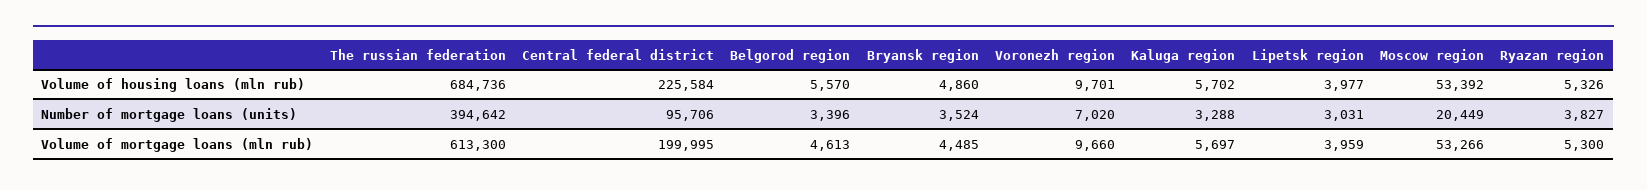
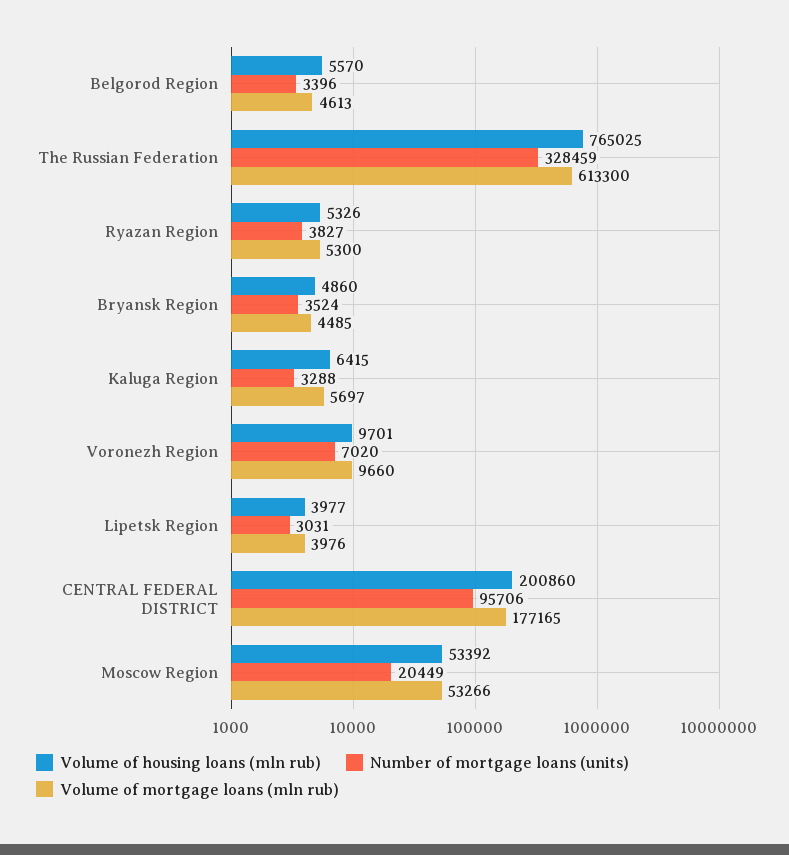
  {
    "Volume of housing loans (mln rub)": {
-     "The russian federation": 684736,
+     "The russian federation": 765025,
-     "Central federal district": 225584,
+     "Central federal district": 200860,
      "Belgorod region": 5570,
      "Bryansk region": 4860,
      "Voronezh region": 9701,
-     "Kaluga region": 5702,
+     "Kaluga region": 6415,
      "Lipetsk region": 3977,
      "Moscow region": 53392,
      "Ryazan region": 5326
    },
    "Number of mortgage loans (units)": {
-     "The russian federation": 394642,
+     "The russian federation": 328459,
      "Central federal district": 95706,
      "Belgorod region": 3396,
      "Bryansk region": 3524,
      "Voronezh region": 7020,
      "Kaluga region": 3288,
      "Lipetsk region": 3031,
      "Moscow region": 20449,
      "Ryazan region": 3827
    },
    "Volume of mortgage loans (mln rub)": {
      "The russian federation": 613300,
-     "Central federal district": 199995,
+     "Central federal district": 177165,
      "Belgorod region": 4613,
      "Bryansk region": 4485,
      "Voronezh region": 9660,
      "Kaluga region": 5697,
-     "Lipetsk region": 3959,
+     "Lipetsk region": 3976,
      "Moscow region": 53266,
      "Ryazan region": 5300
    }
  }

